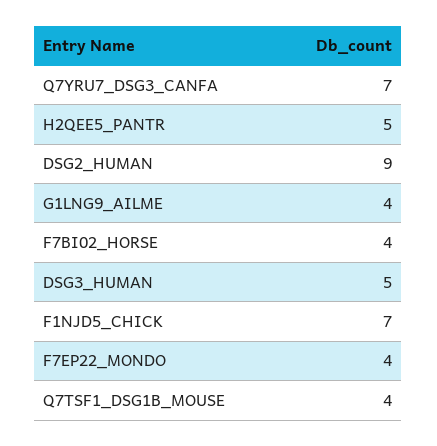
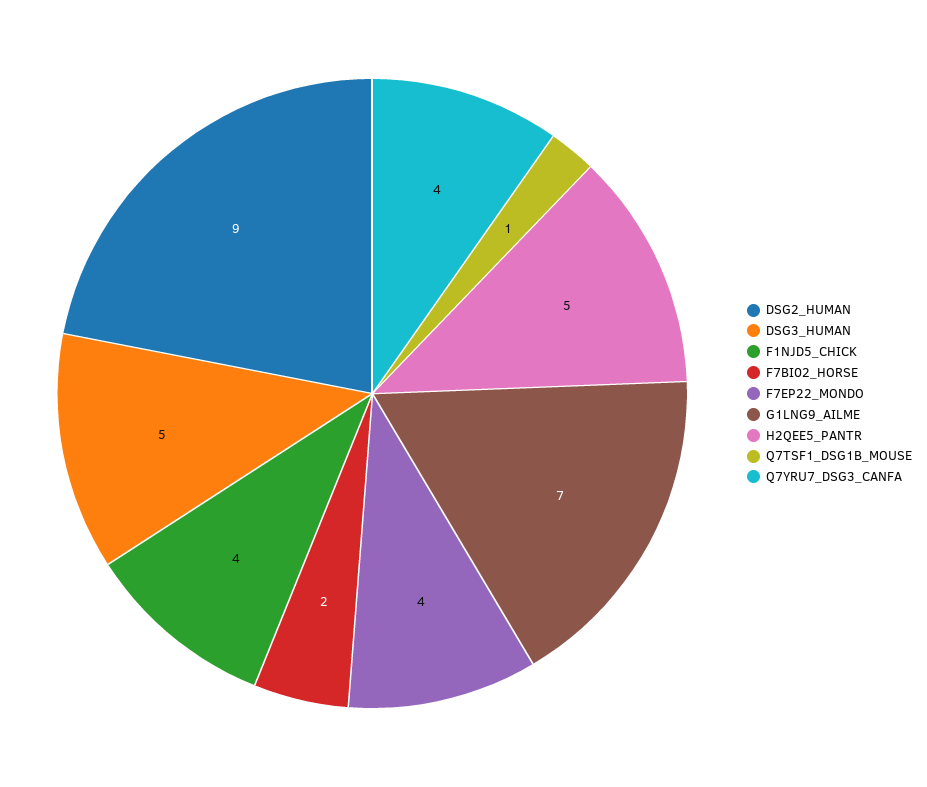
  {
-   "Q7YRU7_DSG3_CANFA": 7,
+   "Q7YRU7_DSG3_CANFA": 4,
    "H2QEE5_PANTR": 5,
    "DSG2_HUMAN": 9,
-   "G1LNG9_AILME": 4,
+   "G1LNG9_AILME": 7,
-   "F7BI02_HORSE": 4,
+   "F7BI02_HORSE": 2,
    "DSG3_HUMAN": 5,
-   "F1NJD5_CHICK": 7,
+   "F1NJD5_CHICK": 4,
    "F7EP22_MONDO": 4,
-   "Q7TSF1_DSG1B_MOUSE": 4
+   "Q7TSF1_DSG1B_MOUSE": 1
  }

